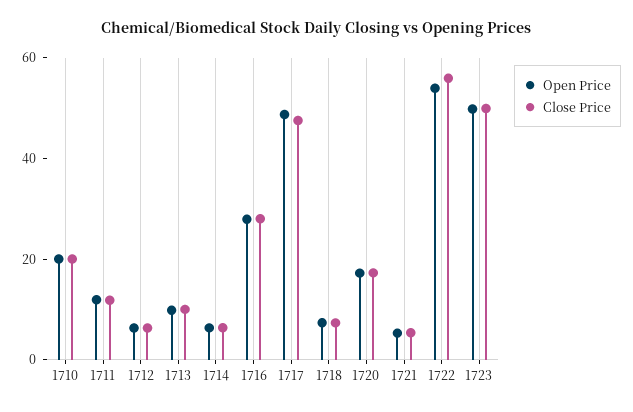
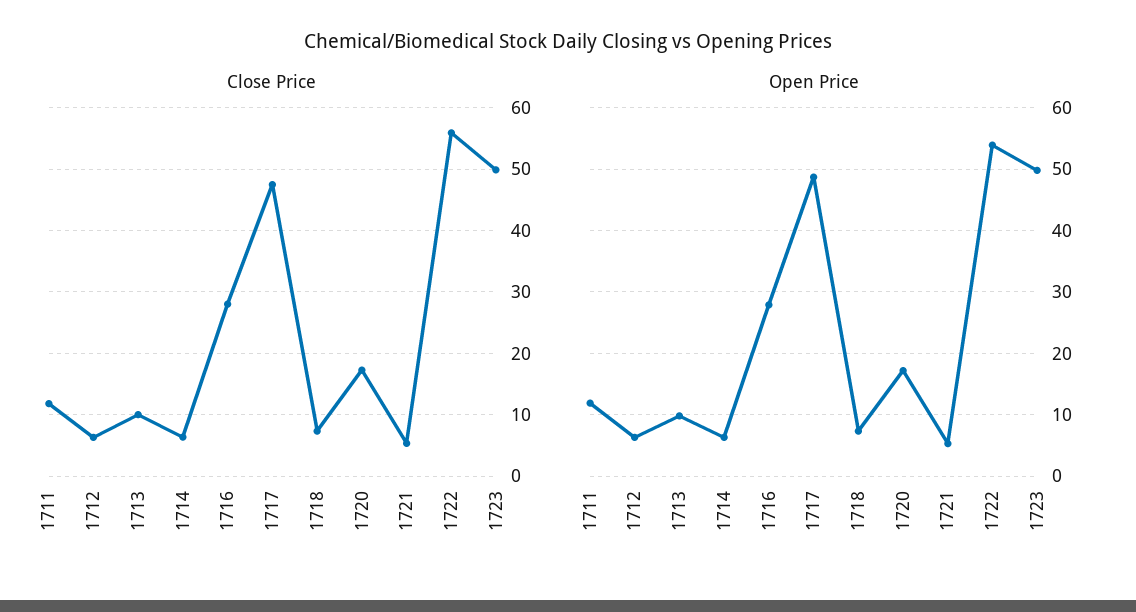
  {
    "Open Price": {
-     "1710": 20,
      "1711": 12,
      "1712": 6,
      "1713": 10,
      "1714": 6,
      "1716": 28,
      "1717": 49,
      "1718": 7,
      "1720": 17,
      "1721": 5,
      "1722": 54,
      "1723": 50
    },
    "Close Price": {
-     "1710": 20,
      "1711": 12,
      "1712": 6,
      "1713": 10,
      "1714": 6,
      "1716": 28,
      "1717": 48,
      "1718": 7,
      "1720": 17,
      "1721": 5,
      "1722": 56,
      "1723": 50
    }
  }

